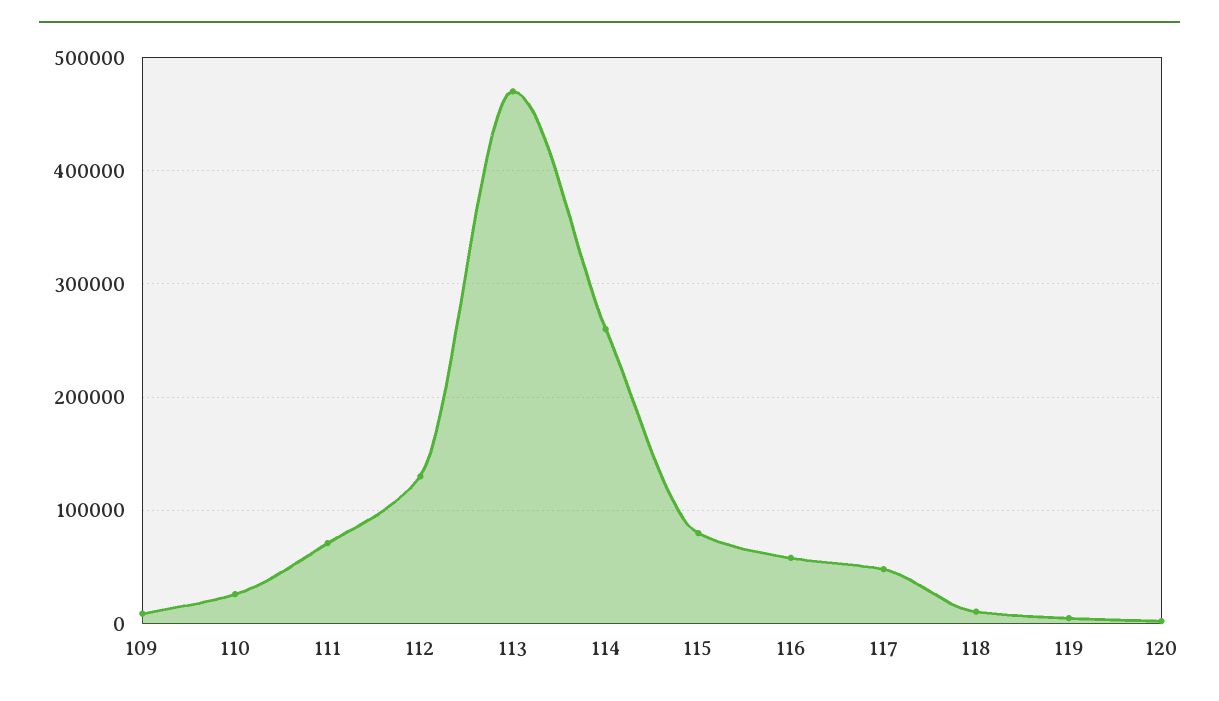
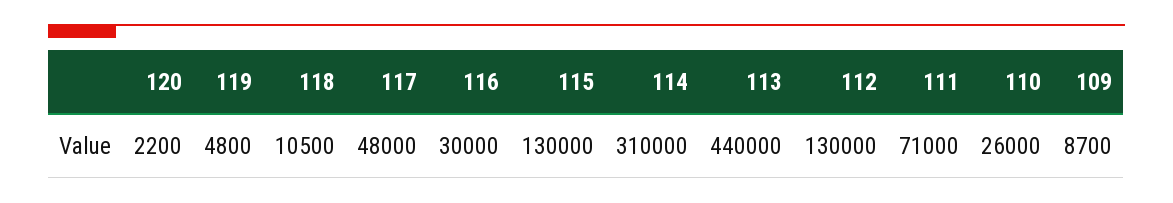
  {
    "109": 8700,
    "110": 26000,
    "111": 71000,
    "112": 130000,
-   "113": 470000,
+   "113": 440000,
-   "114": 260000,
+   "114": 310000,
-   "115": 80000,
+   "115": 130000,
-   "116": 60000,
+   "116": 30000,
    "117": 48000,
    "118": 10500,
    "119": 4800,
    "120": 2200
  }

